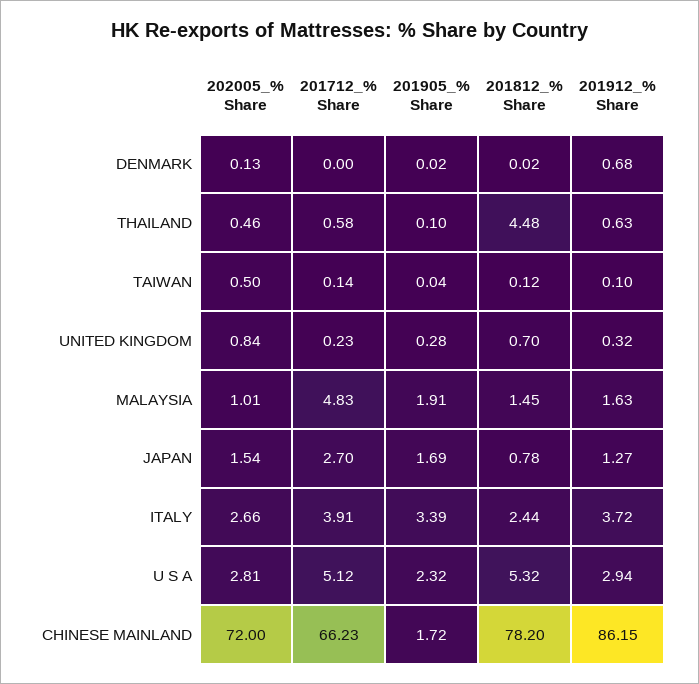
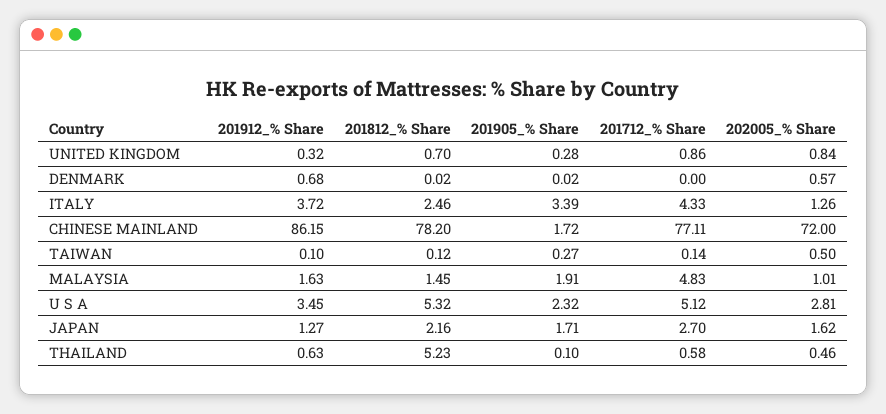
  {
    "202005_% Share": {
-     "DENMARK": 0.13,
+     "DENMARK": 0.57,
      "THAILAND": 0.46,
      "TAIWAN": 0.5,
      "UNITED KINGDOM": 0.84,
      "MALAYSIA": 1.01,
-     "JAPAN": 1.54,
+     "JAPAN": 1.62,
-     "ITALY": 2.66,
+     "ITALY": 1.26,
      "U S A": 2.81,
      "CHINESE MAINLAND": 72
    },
    "201712_% Share": {
      "DENMARK": 0,
      "THAILAND": 0.58,
      "TAIWAN": 0.14,
-     "UNITED KINGDOM": 0.23,
+     "UNITED KINGDOM": 0.86,
      "MALAYSIA": 4.83,
      "JAPAN": 2.7,
-     "ITALY": 3.91,
+     "ITALY": 4.33,
      "U S A": 5.12,
-     "CHINESE MAINLAND": 66.23
+     "CHINESE MAINLAND": 77.11
    },
    "201905_% Share": {
      "DENMARK": 0.02,
      "THAILAND": 0.1,
-     "TAIWAN": 0.04,
+     "TAIWAN": 0.27,
      "UNITED KINGDOM": 0.28,
      "MALAYSIA": 1.91,
-     "JAPAN": 1.69,
+     "JAPAN": 1.71,
      "ITALY": 3.39,
      "U S A": 2.32,
      "CHINESE MAINLAND": 1.72
    },
    "201812_% Share": {
      "DENMARK": 0.02,
-     "THAILAND": 4.48,
+     "THAILAND": 5.23,
      "TAIWAN": 0.12,
      "UNITED KINGDOM": 0.7,
      "MALAYSIA": 1.45,
-     "JAPAN": 0.78,
+     "JAPAN": 2.16,
-     "ITALY": 2.44,
+     "ITALY": 2.46,
      "U S A": 5.32,
      "CHINESE MAINLAND": 78.2
    },
    "201912_% Share": {
      "DENMARK": 0.68,
      "THAILAND": 0.63,
      "TAIWAN": 0.1,
      "UNITED KINGDOM": 0.32,
      "MALAYSIA": 1.63,
      "JAPAN": 1.27,
      "ITALY": 3.72,
-     "U S A": 2.94,
+     "U S A": 3.45,
      "CHINESE MAINLAND": 86.15
    }
  }

